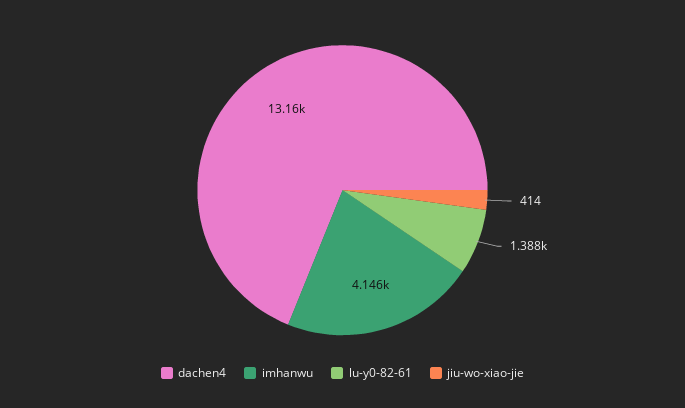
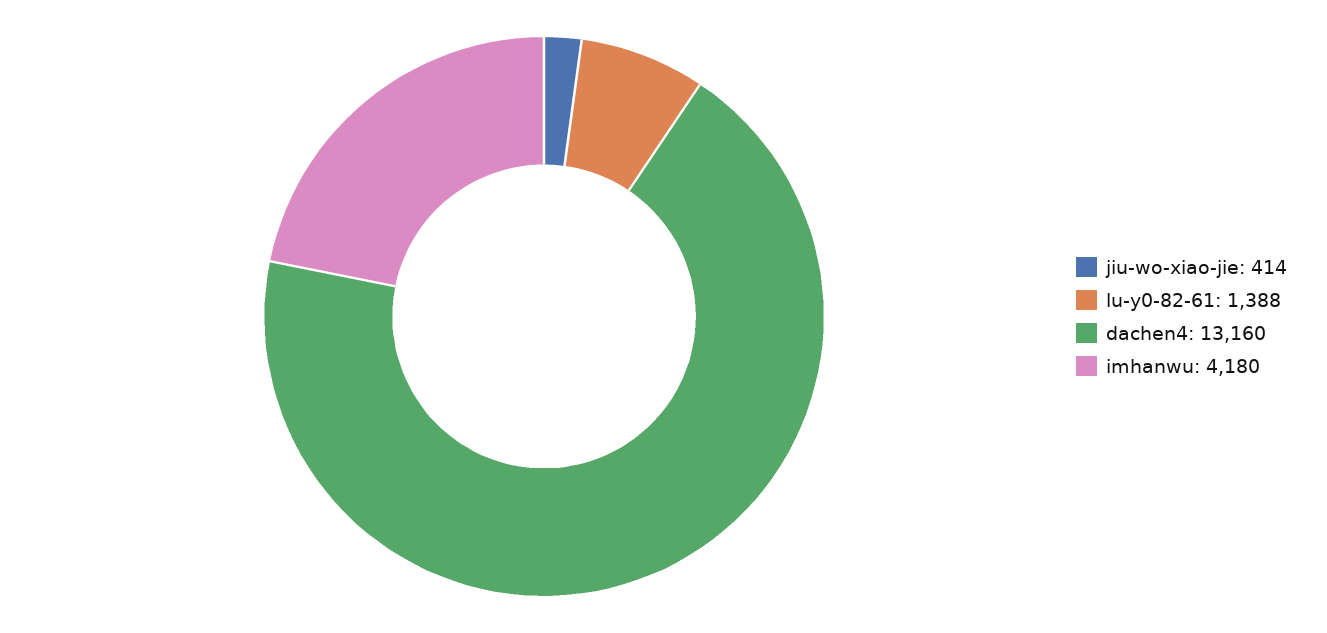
  {
    "dachen4": 13160,
-   "imhanwu": 4146,
+   "imhanwu": 4180,
    "lu-y0-82-61": 1388,
    "jiu-wo-xiao-jie": 414
  }

